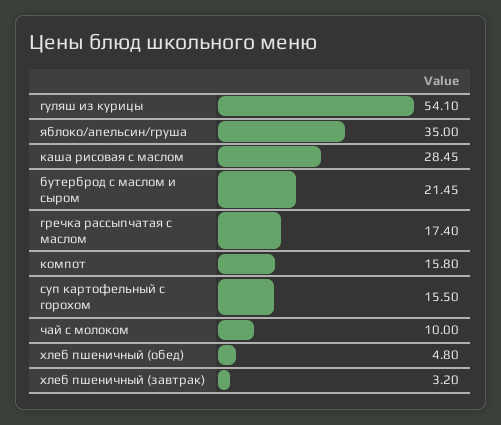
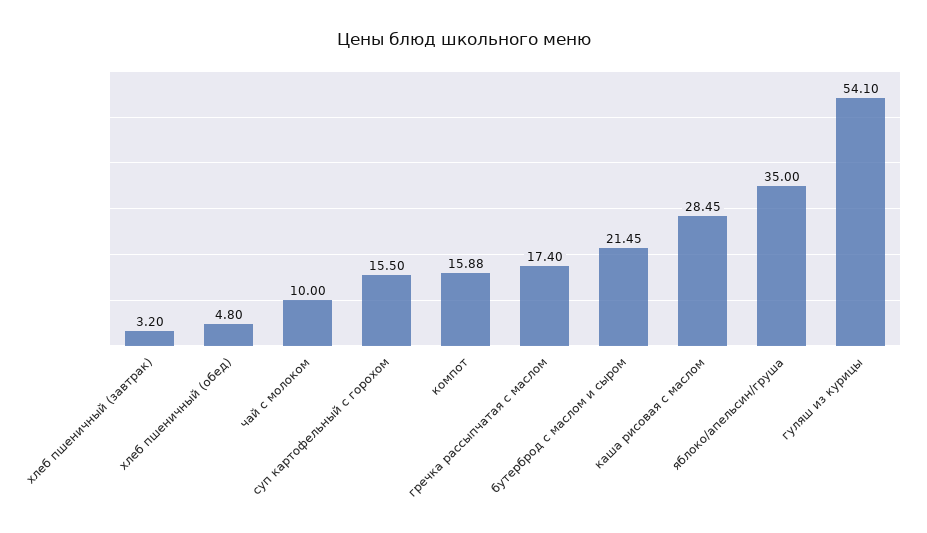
  {
    "гуляш из курицы": 54.1,
    "яблоко/апельсин/груша": 35,
    "каша рисовая с маслом": 28.45,
    "бутерброд с маслом и сыром": 21.45,
    "гречка рассыпчатая с маслом": 17.4,
-   "компот": 15.8,
+   "компот": 15.88,
    "суп картофельный с горохом": 15.5,
    "чай с молоком": 10,
    "хлеб пшеничный (обед)": 4.8,
    "хлеб пшеничный (завтрак)": 3.2
  }

